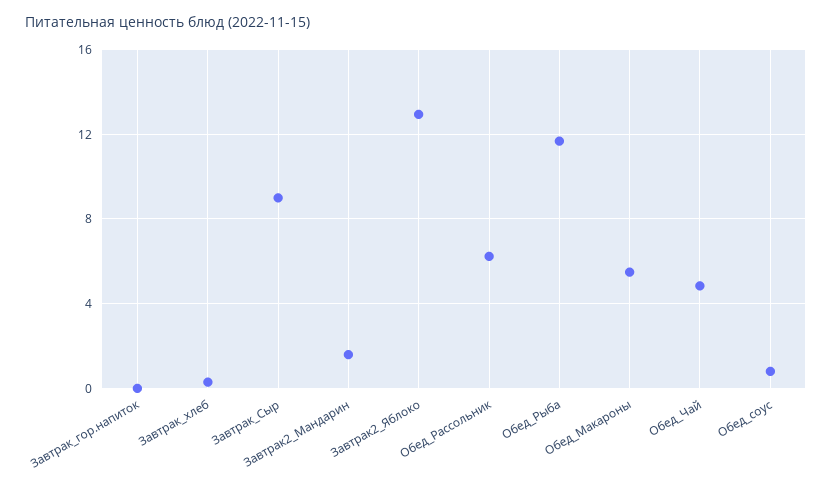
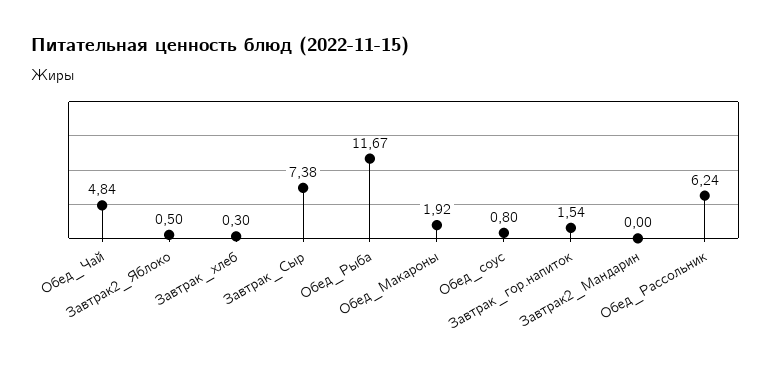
  {
-   "Завтрак_гор.напиток": 0,
+   "Завтрак_гор.напиток": 1.54,
    "Завтрак_хлеб": 0.3,
-   "Завтрак_Сыр": 9,
+   "Завтрак_Сыр": 7.38,
-   "Завтрак2_Мандарин": 1.5,
+   "Завтрак2_Мандарин": 0,
-   "Завтрак2_Яблоко": 13,
+   "Завтрак2_Яблоко": 0.5,
    "Обед_Рассольник": 6.24,
    "Обед_Рыба": 11.67,
-   "Обед_Макароны": 5.5,
+   "Обед_Макароны": 1.92,
    "Обед_Чай": 4.84,
    "Обед_соус": 0.8
  }

